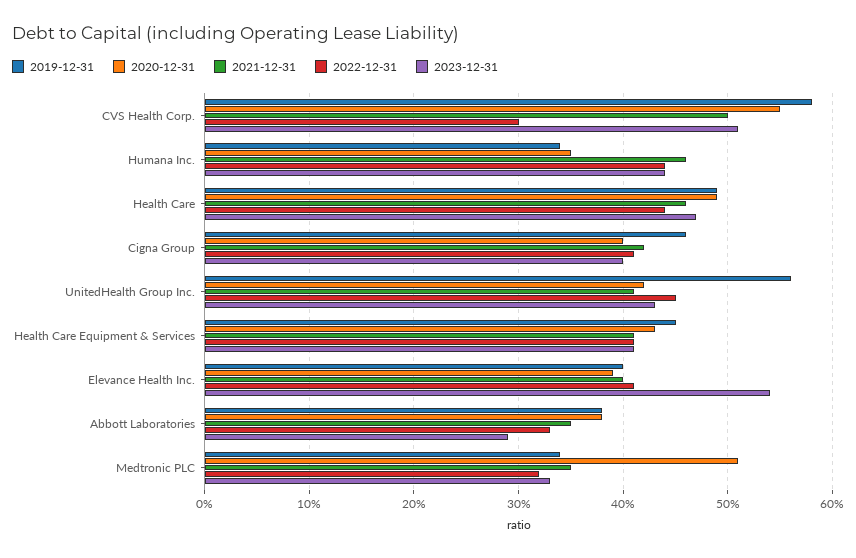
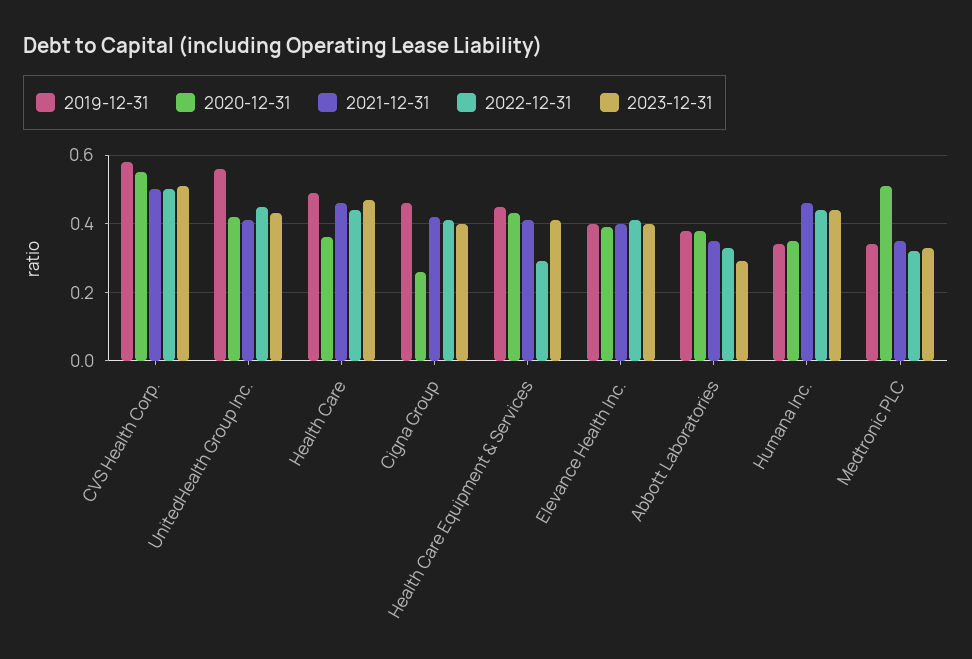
  {
    "2019-12-31": {
      "CVS Health Corp.": 0.58,
      "Humana Inc.": 0.34,
      "Health Care": 0.49,
      "Cigna Group": 0.46,
      "UnitedHealth Group Inc.": 0.56,
      "Health Care Equipment & Services": 0.45,
      "Elevance Health Inc.": 0.4,
      "Abbott Laboratories": 0.38,
      "Medtronic PLC": 0.34
    },
    "2020-12-31": {
      "CVS Health Corp.": 0.55,
      "Humana Inc.": 0.35,
-     "Health Care": 0.49,
+     "Health Care": 0.35,
-     "Cigna Group": 0.4,
+     "Cigna Group": 0.25,
      "UnitedHealth Group Inc.": 0.42,
      "Health Care Equipment & Services": 0.43,
      "Elevance Health Inc.": 0.39,
      "Abbott Laboratories": 0.38,
      "Medtronic PLC": 0.51
    },
    "2021-12-31": {
      "CVS Health Corp.": 0.5,
      "Humana Inc.": 0.46,
      "Health Care": 0.46,
      "Cigna Group": 0.42,
      "UnitedHealth Group Inc.": 0.41,
      "Health Care Equipment & Services": 0.41,
      "Elevance Health Inc.": 0.4,
      "Abbott Laboratories": 0.35,
      "Medtronic PLC": 0.35
    },
    "2022-12-31": {
-     "CVS Health Corp.": 0.3,
+     "CVS Health Corp.": 0.5,
      "Humana Inc.": 0.44,
      "Health Care": 0.44,
      "Cigna Group": 0.41,
      "UnitedHealth Group Inc.": 0.45,
-     "Health Care Equipment & Services": 0.41,
+     "Health Care Equipment & Services": 0.3,
      "Elevance Health Inc.": 0.41,
      "Abbott Laboratories": 0.33,
      "Medtronic PLC": 0.32
    },
    "2023-12-31": {
      "CVS Health Corp.": 0.51,
      "Humana Inc.": 0.44,
      "Health Care": 0.47,
      "Cigna Group": 0.4,
      "UnitedHealth Group Inc.": 0.43,
      "Health Care Equipment & Services": 0.41,
-     "Elevance Health Inc.": 0.54,
+     "Elevance Health Inc.": 0.4,
      "Abbott Laboratories": 0.29,
      "Medtronic PLC": 0.33
    }
  }

